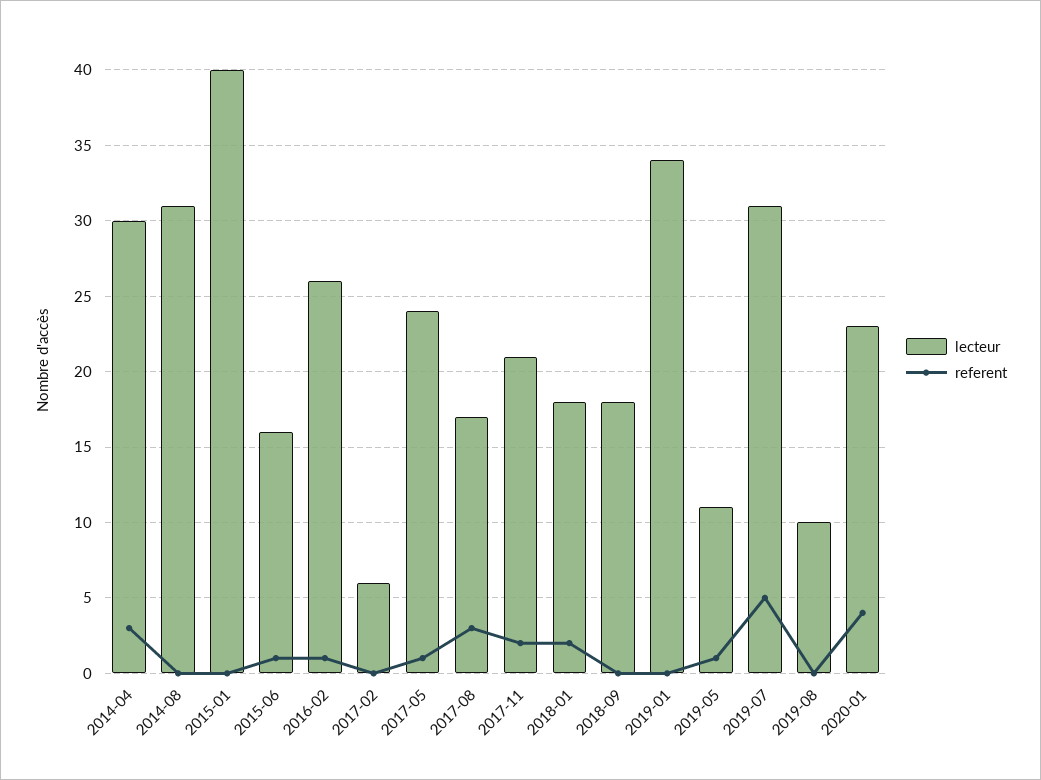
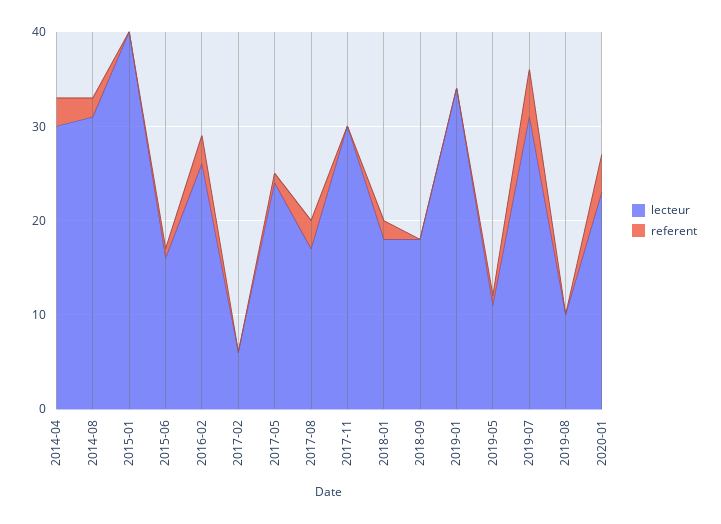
  {
    "lecteur": {
      "2014-04": 30,
      "2014-08": 31,
      "2015-01": 40,
      "2015-06": 16,
      "2016-02": 26,
      "2017-02": 6,
      "2017-05": 24,
      "2017-08": 17,
-     "2017-11": 21,
+     "2017-11": 30,
      "2018-01": 18,
      "2018-09": 18,
      "2019-01": 34,
      "2019-05": 11,
      "2019-07": 31,
      "2019-08": 10,
      "2020-01": 23
    },
    "referent": {
      "2014-04": 3,
-     "2014-08": 0,
+     "2014-08": 2,
      "2015-01": 0,
      "2015-06": 1,
-     "2016-02": 1,
+     "2016-02": 3,
      "2017-02": 0,
      "2017-05": 1,
      "2017-08": 3,
-     "2017-11": 2,
+     "2017-11": 0,
      "2018-01": 2,
      "2018-09": 0,
      "2019-01": 0,
      "2019-05": 1,
      "2019-07": 5,
      "2019-08": 0,
      "2020-01": 4
    }
  }

